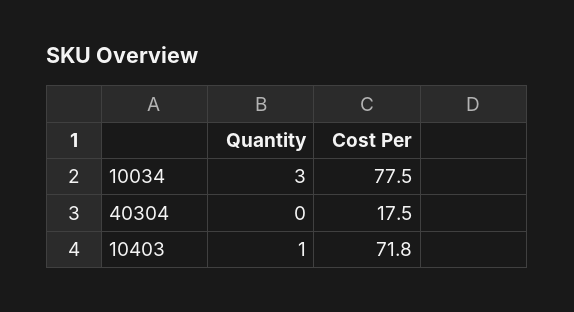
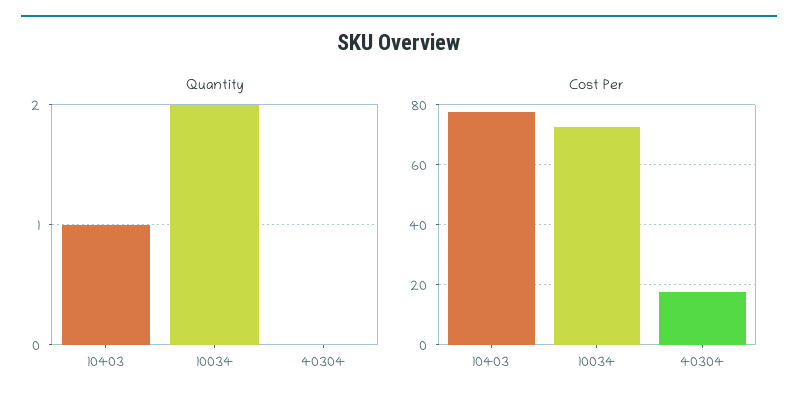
  {
    "Quantity": {
-     "10034": 3,
+     "10034": 2,
      "40304": 0,
      "10403": 1
    },
    "Cost Per": {
-     "10034": 77.5,
+     "10034": 72,
      "40304": 17.5,
-     "10403": 71.8
+     "10403": 78
    }
  }

